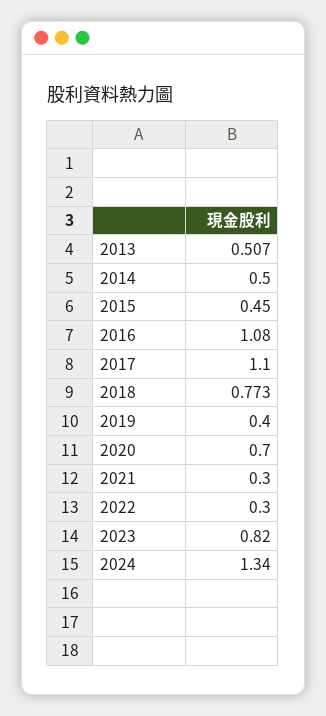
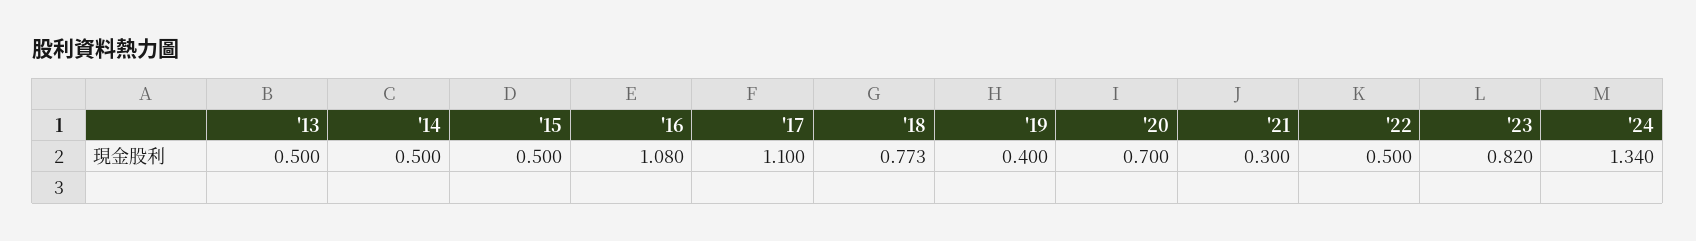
  {
-   "2013": 0.507,
+   "2013": 0.5,
    "2014": 0.5,
-   "2015": 0.45,
+   "2015": 0.5,
    "2016": 1.08,
    "2017": 1.1,
    "2018": 0.773,
    "2019": 0.4,
    "2020": 0.7,
    "2021": 0.3,
-   "2022": 0.3,
+   "2022": 0.5,
    "2023": 0.82,
    "2024": 1.34
  }

